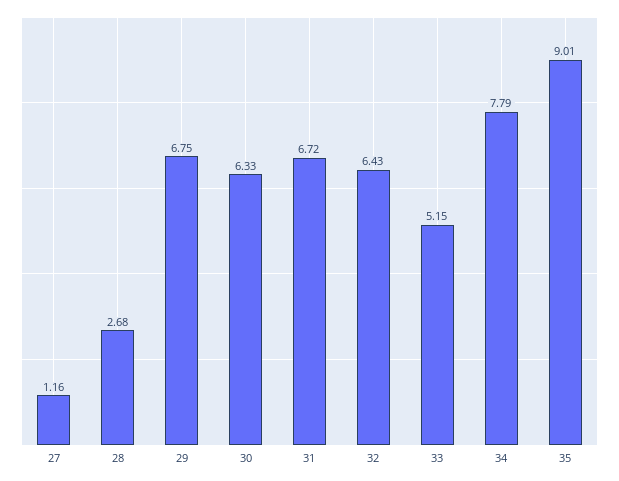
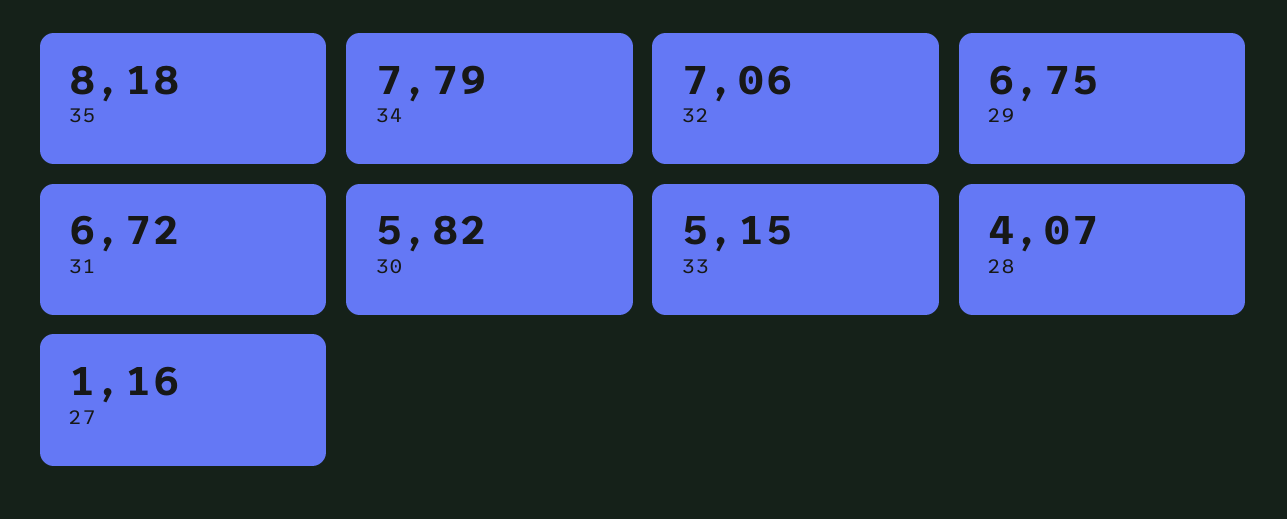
  {
    "27": 1.16,
-   "28": 2.68,
+   "28": 4.07,
    "29": 6.75,
-   "30": 6.33,
+   "30": 5.82,
    "31": 6.72,
-   "32": 6.43,
+   "32": 7.06,
    "33": 5.15,
    "34": 7.79,
-   "35": 9.01
+   "35": 8.18
  }

